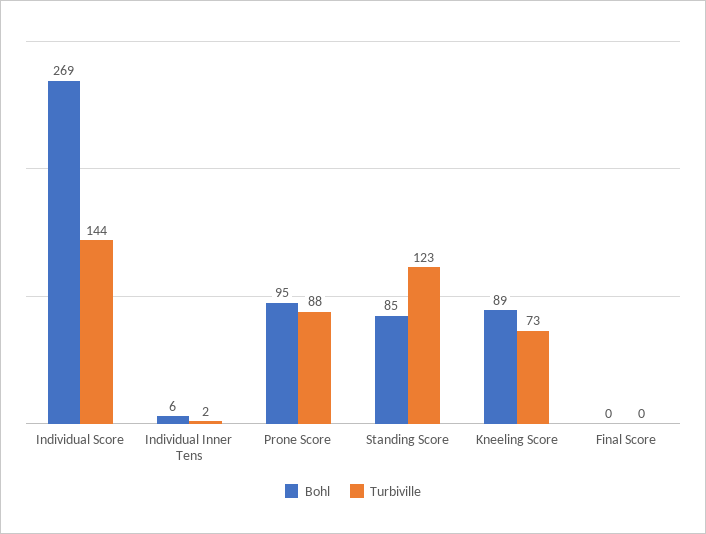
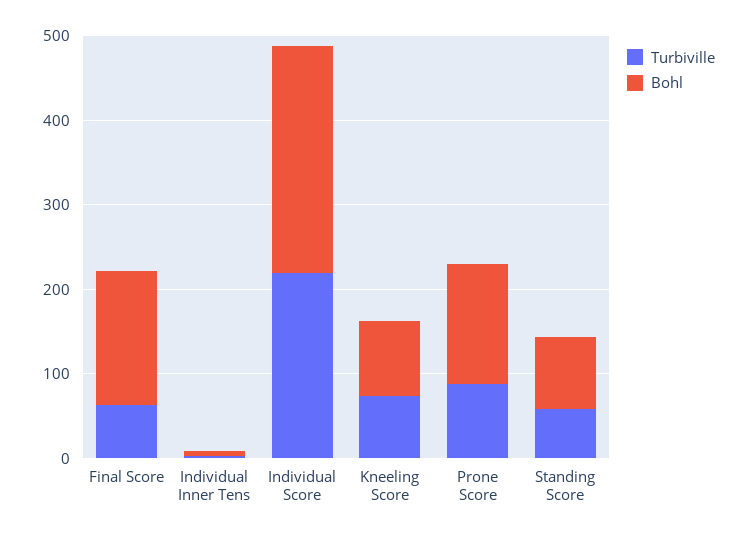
  {
    "Bohl": {
      "Individual Score": 269,
      "Individual Inner Tens": 6,
-     "Prone Score": 95,
+     "Prone Score": 140,
      "Standing Score": 85,
      "Kneeling Score": 89,
-     "Final Score": 0
+     "Final Score": 160
    },
    "Turbiville": {
-     "Individual Score": 144,
+     "Individual Score": 220,
      "Individual Inner Tens": 2,
      "Prone Score": 88,
-     "Standing Score": 123,
+     "Standing Score": 60,
      "Kneeling Score": 73,
-     "Final Score": 0
+     "Final Score": 60
    }
  }

